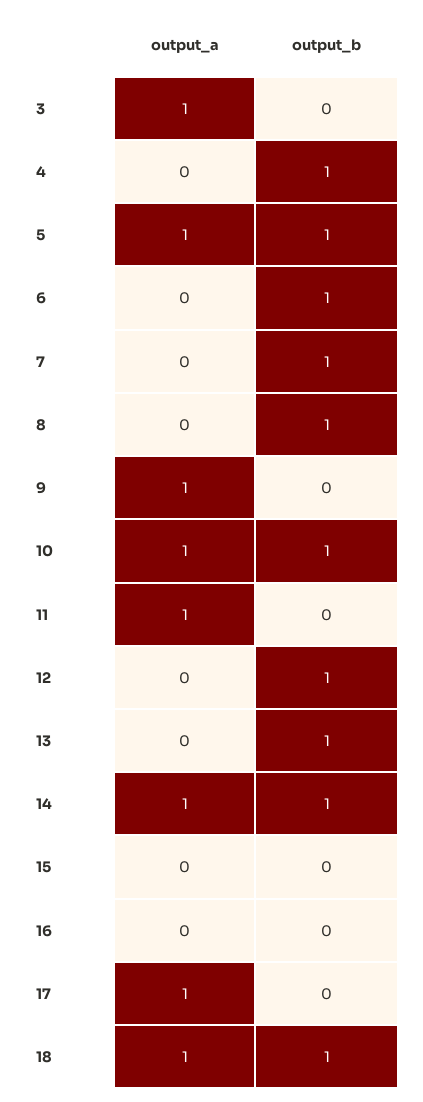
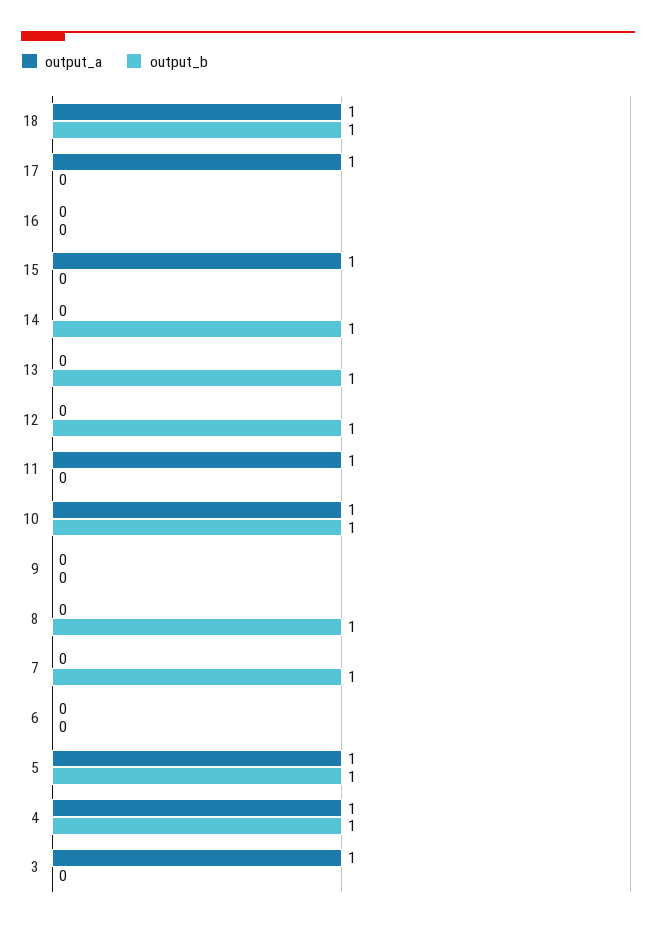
  {
    "output_a": {
      "3": 1,
-     "4": 0,
+     "4": 1,
      "5": 1,
      "6": 0,
      "7": 0,
      "8": 0,
-     "9": 1,
+     "9": 0,
      "10": 1,
      "11": 1,
      "12": 0,
      "13": 0,
-     "14": 1,
+     "14": 0,
-     "15": 0,
+     "15": 1,
      "16": 0,
      "17": 1,
      "18": 1
    },
    "output_b": {
      "3": 0,
      "4": 1,
      "5": 1,
-     "6": 1,
+     "6": 0,
      "7": 1,
      "8": 1,
      "9": 0,
      "10": 1,
      "11": 0,
      "12": 1,
      "13": 1,
      "14": 1,
      "15": 0,
      "16": 0,
      "17": 0,
      "18": 1
    }
  }

